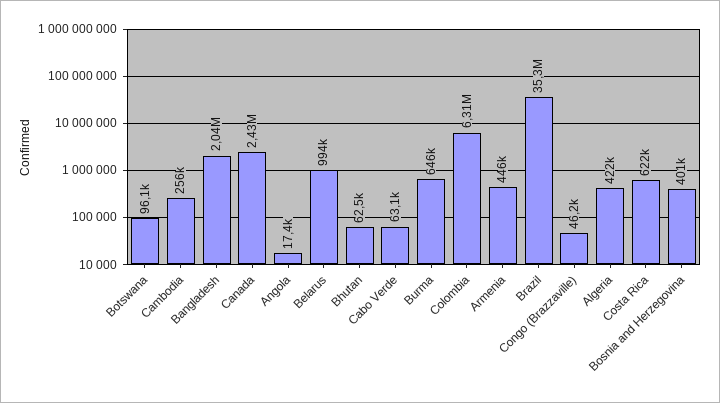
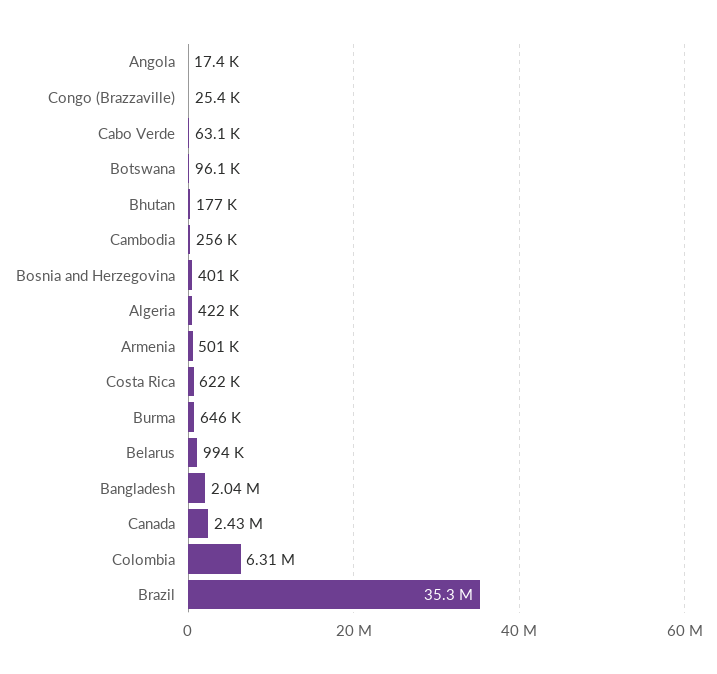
  {
    "Botswana": 96100,
    "Cambodia": 256000,
    "Bangladesh": 2040000,
    "Canada": 2430000,
    "Angola": 17400,
    "Belarus": 994000,
-   "Bhutan": 62500,
+   "Bhutan": 177000,
    "Cabo Verde": 63100,
    "Burma": 646000,
    "Colombia": 6310000,
-   "Armenia": 446000,
+   "Armenia": 501000,
    "Brazil": 35300000,
-   "Congo (Brazzaville)": 46200,
+   "Congo (Brazzaville)": 25400,
    "Algeria": 422000,
    "Costa Rica": 622000,
    "Bosnia and Herzegovina": 401000
  }

